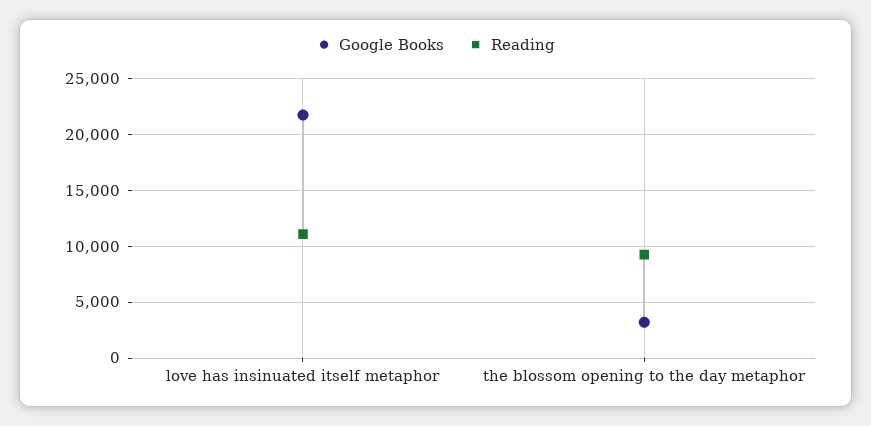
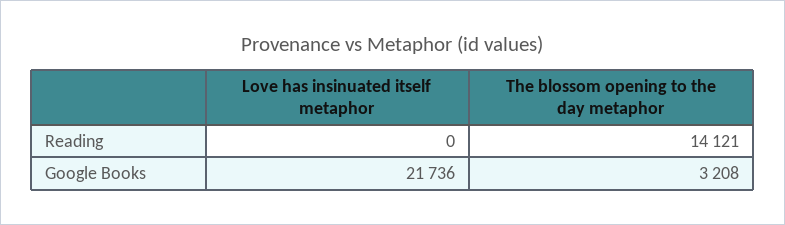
  {
    "Google Books": {
      "love has insinuated itself metaphor": 21736,
      "the blossom opening to the day metaphor": 3208
    },
    "Reading": {
-     "love has insinuated itself metaphor": 11000,
+     "love has insinuated itself metaphor": 0,
-     "the blossom opening to the day metaphor": 9000
+     "the blossom opening to the day metaphor": 14121
    }
  }

